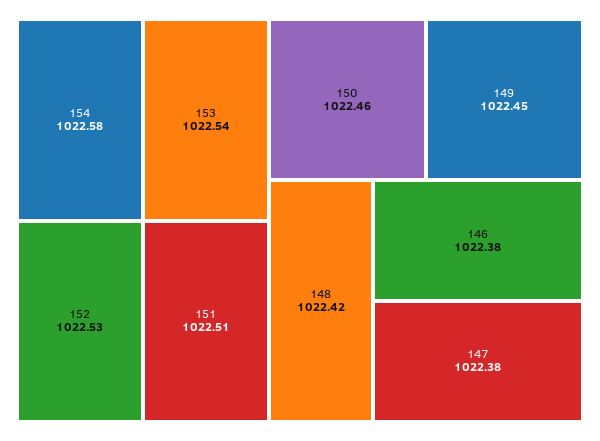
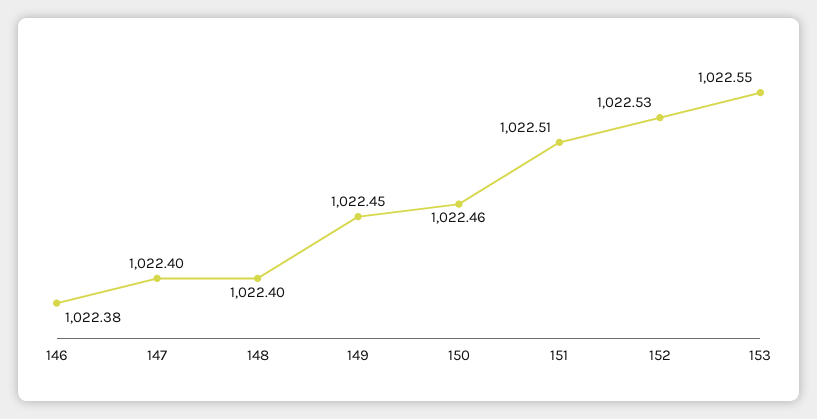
  {
-   "154": 1022.58,
-   "153": 1022.54,
+   "153": 1022.55,
    "152": 1022.53,
    "151": 1022.51,
    "150": 1022.46,
    "149": 1022.45,
-   "148": 1022.42,
+   "148": 1022.4,
    "146": 1022.38,
-   "147": 1022.38
+   "147": 1022.4
  }

